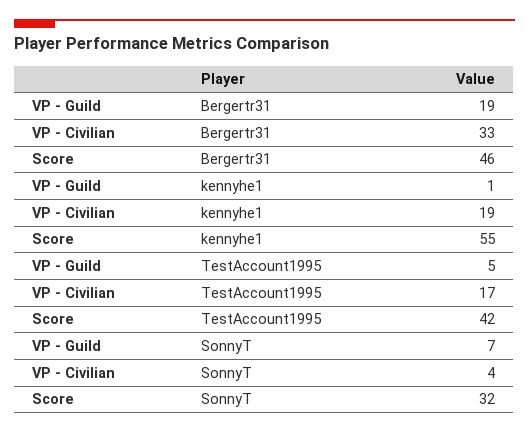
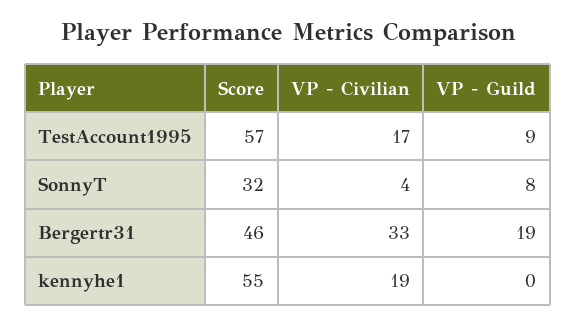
  {
    "VP - Guild": {
      "Bergertr31": 19,
-     "kennyhe1": 1,
+     "kennyhe1": 0,
-     "TestAccount1995": 5,
+     "TestAccount1995": 9,
-     "SonnyT": 7
+     "SonnyT": 8
    },
    "VP - Civilian": {
      "Bergertr31": 33,
      "kennyhe1": 19,
      "TestAccount1995": 17,
      "SonnyT": 4
    },
    "Score": {
      "Bergertr31": 46,
      "kennyhe1": 55,
-     "TestAccount1995": 42,
+     "TestAccount1995": 57,
      "SonnyT": 32
    }
  }

